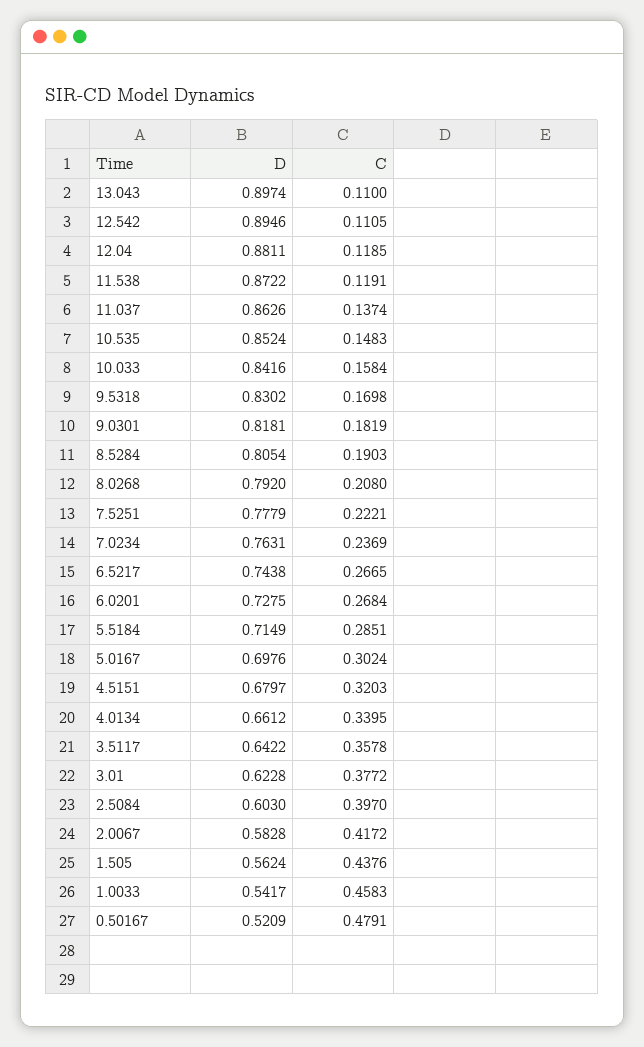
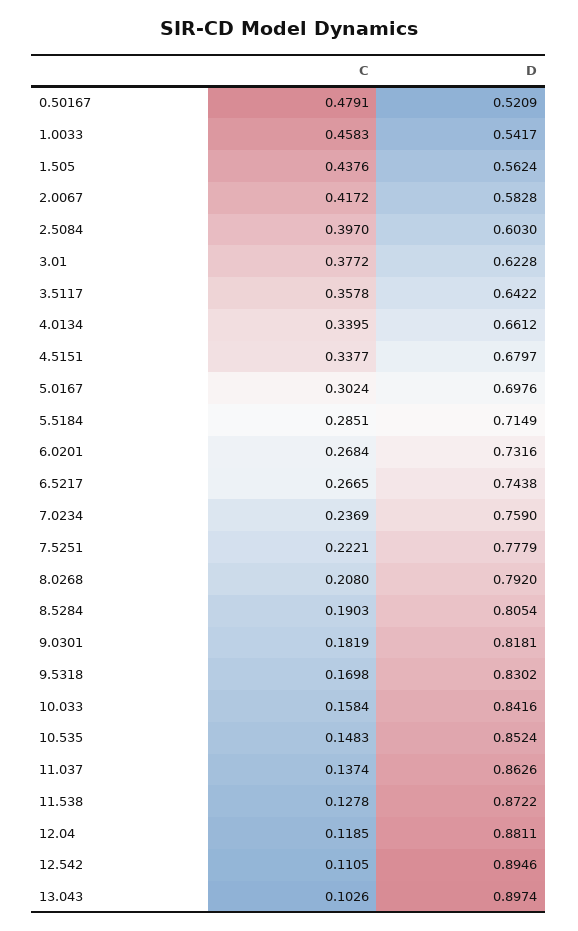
  {
    "D": {
      "13.043": 0.8974,
      "12.542": 0.8946,
      "12.04": 0.8811,
      "11.538": 0.8722,
      "11.037": 0.8626,
      "10.535": 0.8524,
      "10.033": 0.8416,
      "9.5318": 0.8302,
      "9.0301": 0.8181,
      "8.5284": 0.8054,
      "8.0268": 0.792,
      "7.5251": 0.7779,
-     "7.0234": 0.7631,
+     "7.0234": 0.759,
      "6.5217": 0.7438,
-     "6.0201": 0.7275,
+     "6.0201": 0.7316,
      "5.5184": 0.7149,
      "5.0167": 0.6976,
      "4.5151": 0.6797,
      "4.0134": 0.6612,
      "3.5117": 0.6422,
      "3.01": 0.6228,
      "2.5084": 0.603,
      "2.0067": 0.5828,
      "1.505": 0.5624,
      "1.0033": 0.5417,
      "0.50167": 0.5209
    },
    "C": {
-     "13.043": 0.11,
+     "13.043": 0.1026,
      "12.542": 0.1105,
      "12.04": 0.1185,
-     "11.538": 0.1191,
+     "11.538": 0.1278,
      "11.037": 0.1374,
      "10.535": 0.1483,
      "10.033": 0.1584,
      "9.5318": 0.1698,
      "9.0301": 0.1819,
      "8.5284": 0.1903,
      "8.0268": 0.208,
      "7.5251": 0.2221,
      "7.0234": 0.2369,
      "6.5217": 0.2665,
      "6.0201": 0.2684,
      "5.5184": 0.2851,
      "5.0167": 0.3024,
-     "4.5151": 0.3203,
+     "4.5151": 0.3377,
      "4.0134": 0.3395,
      "3.5117": 0.3578,
      "3.01": 0.3772,
      "2.5084": 0.397,
      "2.0067": 0.4172,
      "1.505": 0.4376,
      "1.0033": 0.4583,
      "0.50167": 0.4791
    }
  }

